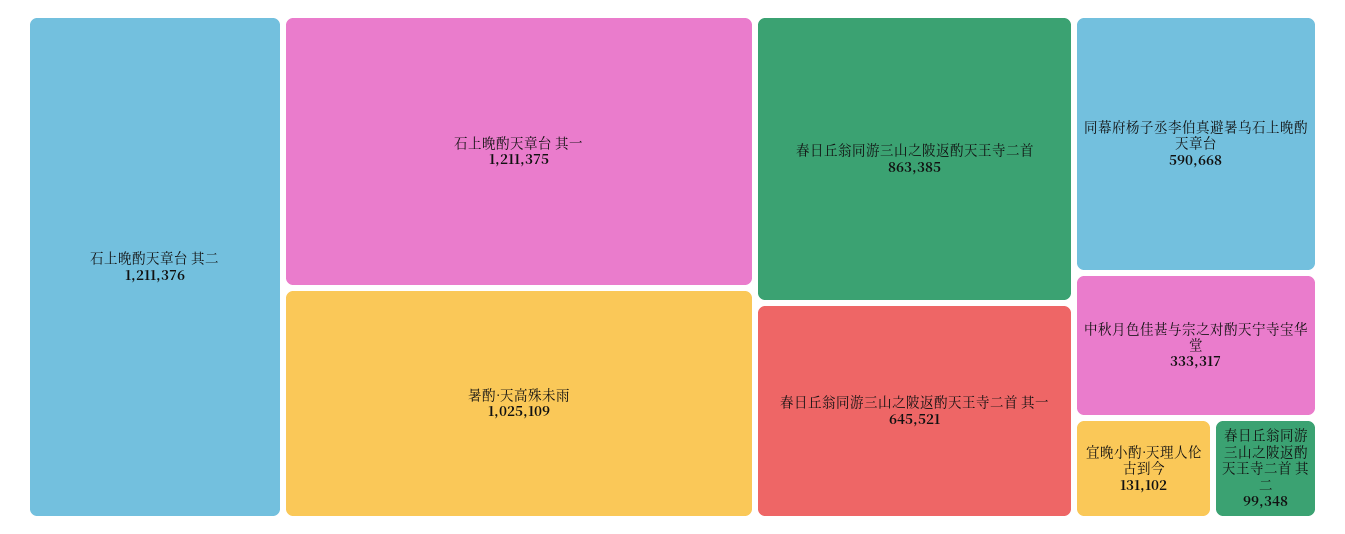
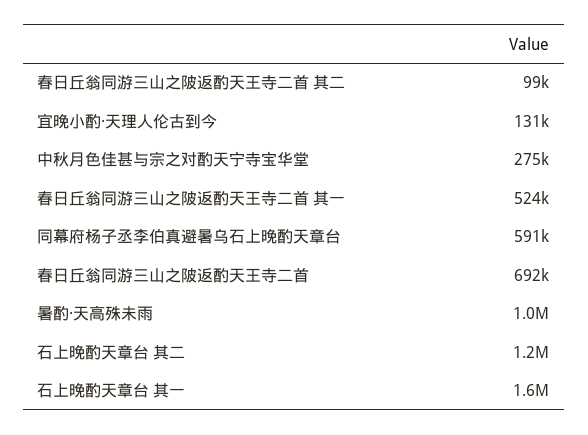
  {
    "石上晚酌天章台 其二": 1211376,
-   "石上晚酌天章台 其一": 1211375,
+   "石上晚酌天章台 其一": 1600000,
    "暑酌·天高殊未雨": 1025109,
-   "春日丘翁同游三山之陂返酌天王寺二首": 863385,
+   "春日丘翁同游三山之陂返酌天王寺二首": 692000,
-   "春日丘翁同游三山之陂返酌天王寺二首 其一": 645521,
+   "春日丘翁同游三山之陂返酌天王寺二首 其一": 524000,
    "同幕府杨子丞李伯真避暑乌石上晚酌天章台": 590668,
-   "中秋月色佳甚与宗之对酌天宁寺宝华堂": 333317,
+   "中秋月色佳甚与宗之对酌天宁寺宝华堂": 275000,
    "宜晚小酌·天理人伦古到今": 131102,
    "春日丘翁同游三山之陂返酌天王寺二首 其二": 99348
  }

